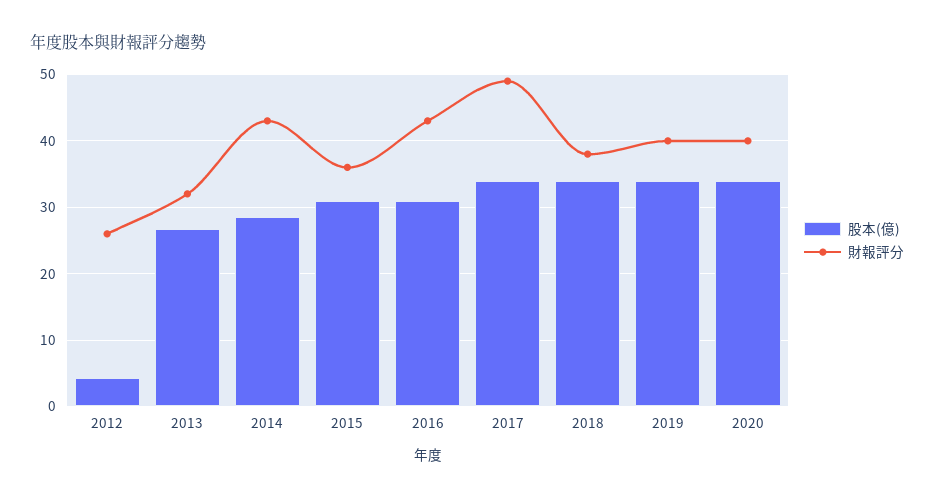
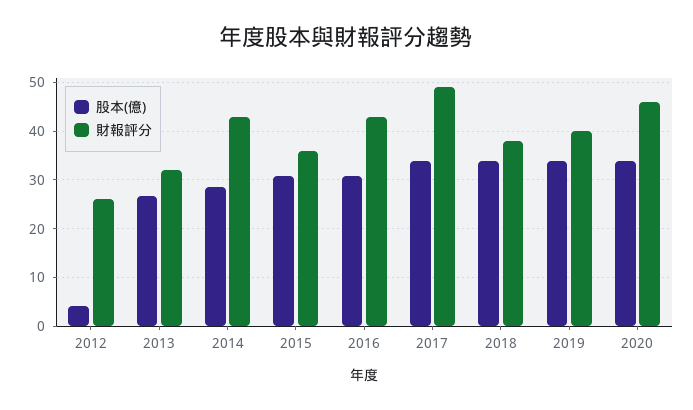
  {
    "股本(億)": {
      "2012": 4,
      "2013": 27,
      "2014": 29,
      "2015": 31,
      "2016": 31,
      "2017": 34,
      "2018": 34,
      "2019": 34,
      "2020": 34
    },
    "財報評分": {
      "2012": 26,
      "2013": 32,
      "2014": 43,
      "2015": 36,
      "2016": 43,
      "2017": 49,
      "2018": 38,
      "2019": 40,
-     "2020": 40
+     "2020": 46
    }
  }

